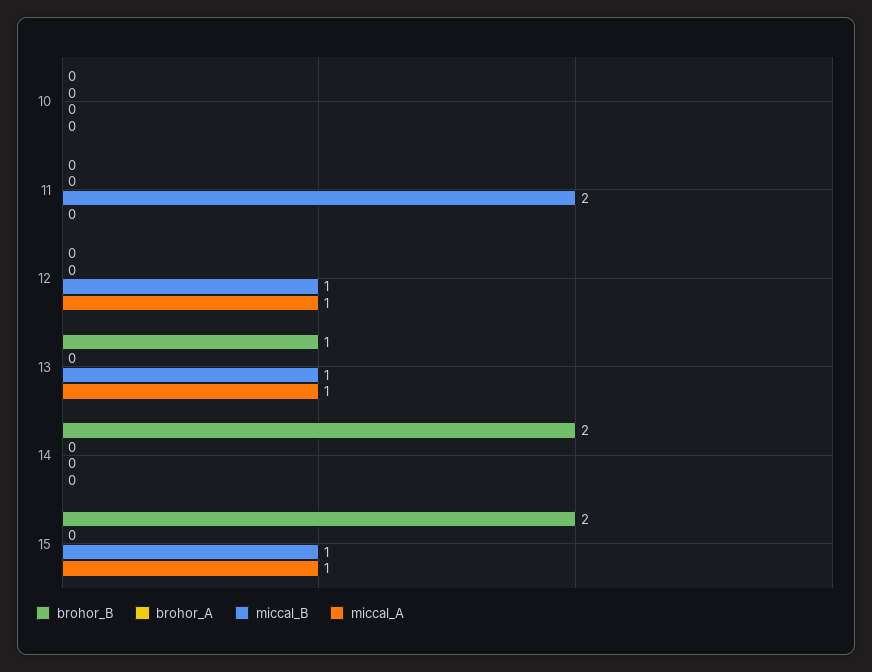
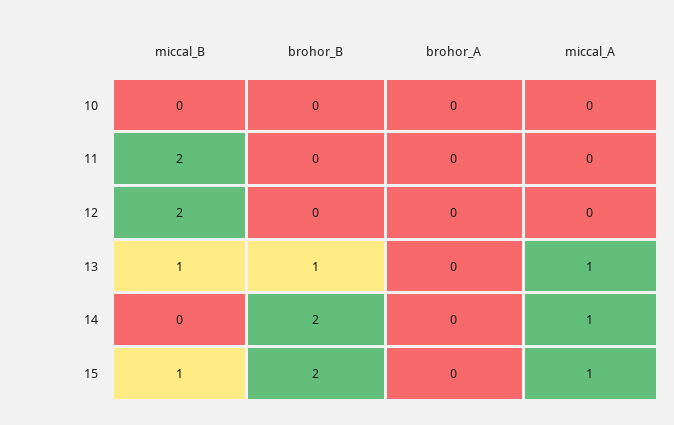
  {
    "brohor_B": {
      "10": 0,
      "11": 0,
      "12": 0,
      "13": 1,
      "14": 2,
      "15": 2
    },
    "brohor_A": {
      "10": 0,
      "11": 0,
      "12": 0,
      "13": 0,
      "14": 0,
      "15": 0
    },
    "miccal_B": {
      "10": 0,
      "11": 2,
-     "12": 1,
+     "12": 2,
      "13": 1,
      "14": 0,
      "15": 1
    },
    "miccal_A": {
      "10": 0,
      "11": 0,
-     "12": 1,
+     "12": 0,
      "13": 1,
-     "14": 0,
+     "14": 1,
      "15": 1
    }
  }

